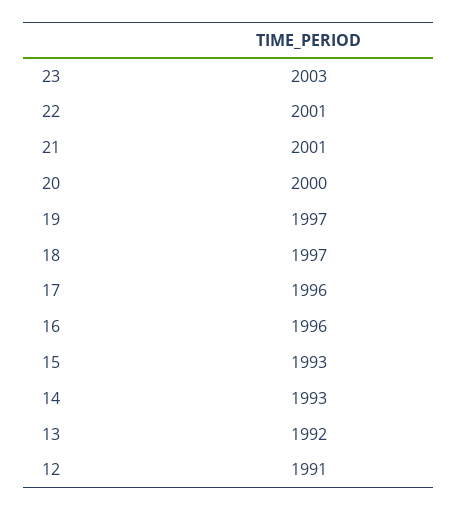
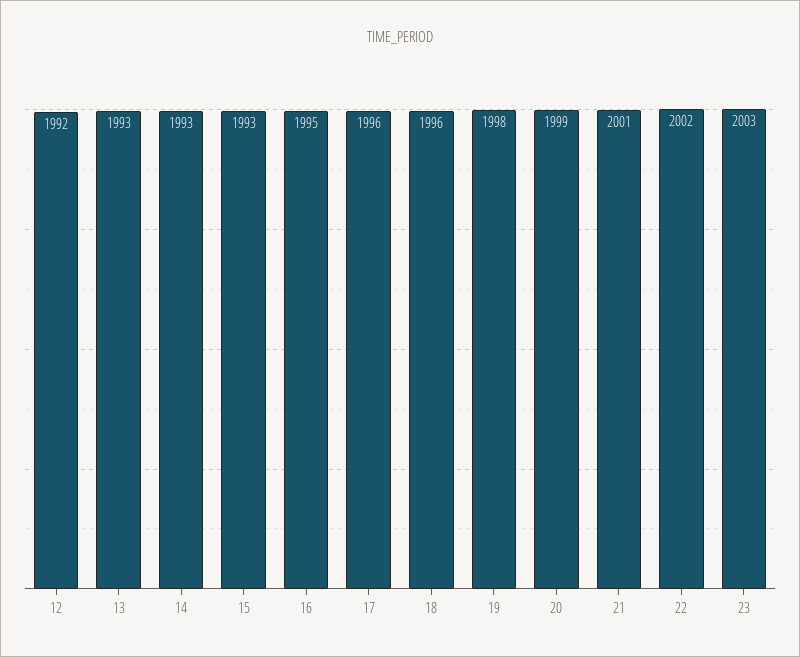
  {
    "23": 2003,
-   "22": 2001,
+   "22": 2002,
    "21": 2001,
-   "20": 2000,
+   "20": 1999,
-   "19": 1997,
+   "19": 1998,
-   "18": 1997,
+   "18": 1996,
    "17": 1996,
-   "16": 1996,
+   "16": 1995,
    "15": 1993,
    "14": 1993,
-   "13": 1992,
+   "13": 1993,
-   "12": 1991
+   "12": 1992
  }

